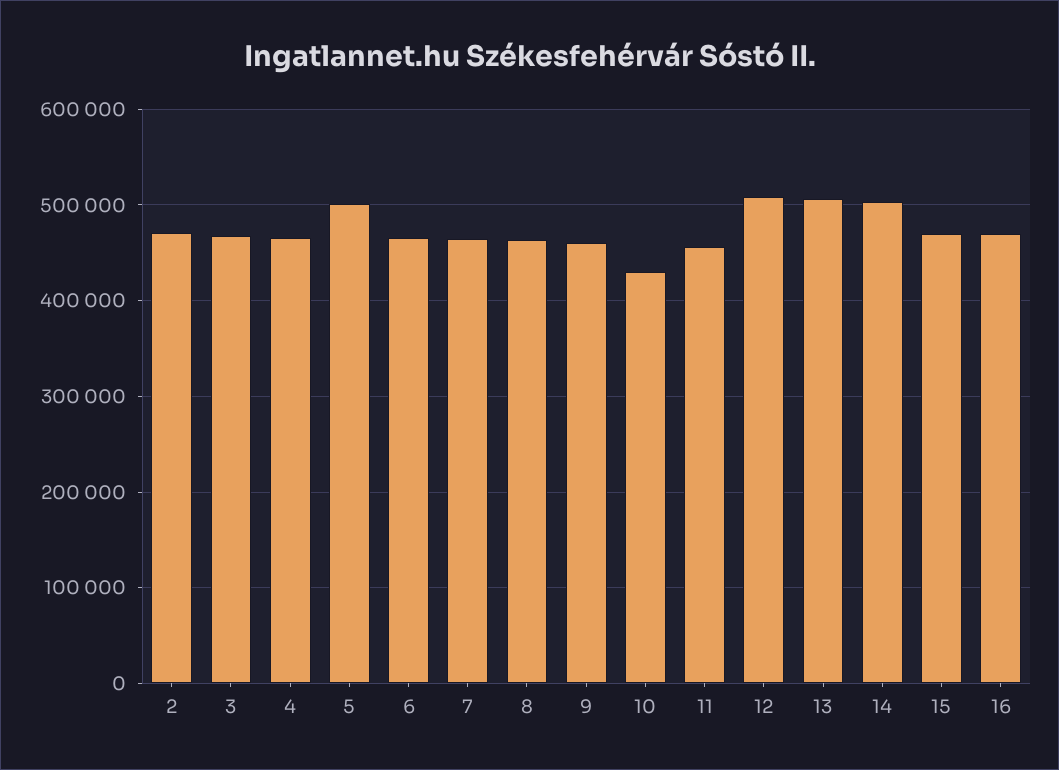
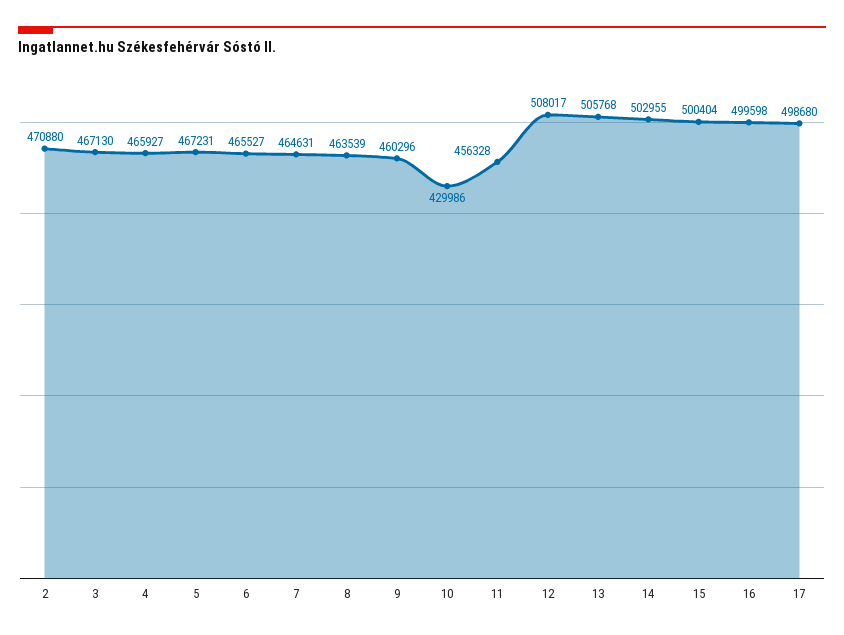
  {
    "2": 470880,
    "3": 467130,
    "4": 465927,
-   "5": 500000,
+   "5": 467231,
    "6": 465527,
    "7": 464631,
    "8": 463539,
    "9": 460296,
    "10": 429986,
    "11": 456328,
    "12": 508017,
    "13": 505768,
    "14": 502955,
-   "15": 470000,
+   "15": 500404,
-   "16": 470000
+   "16": 499598,
+   "17": 498680
  }

